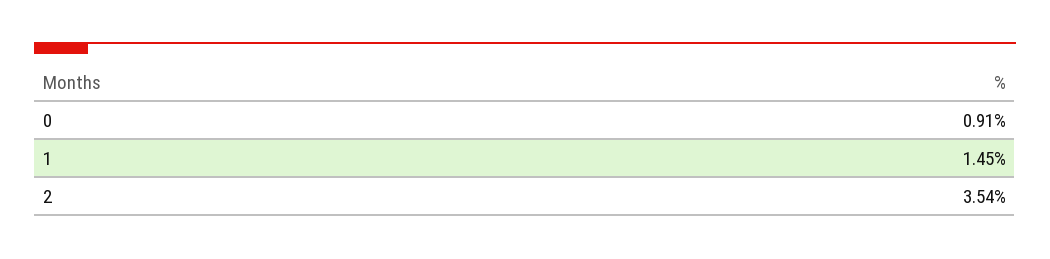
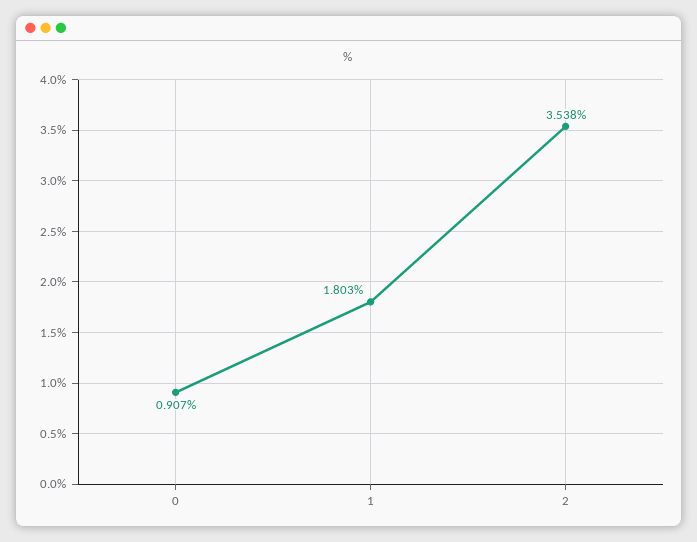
  {
    "0": 0.907,
-   "1": 1.45,
+   "1": 1.803,
    "2": 3.538
  }

